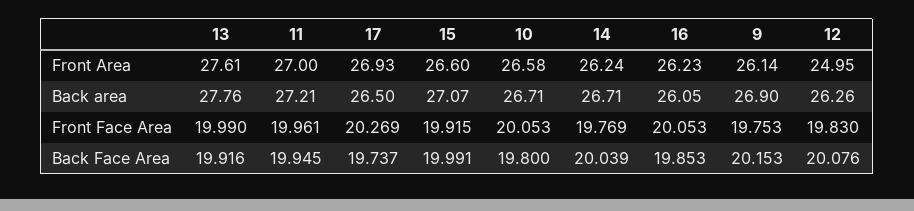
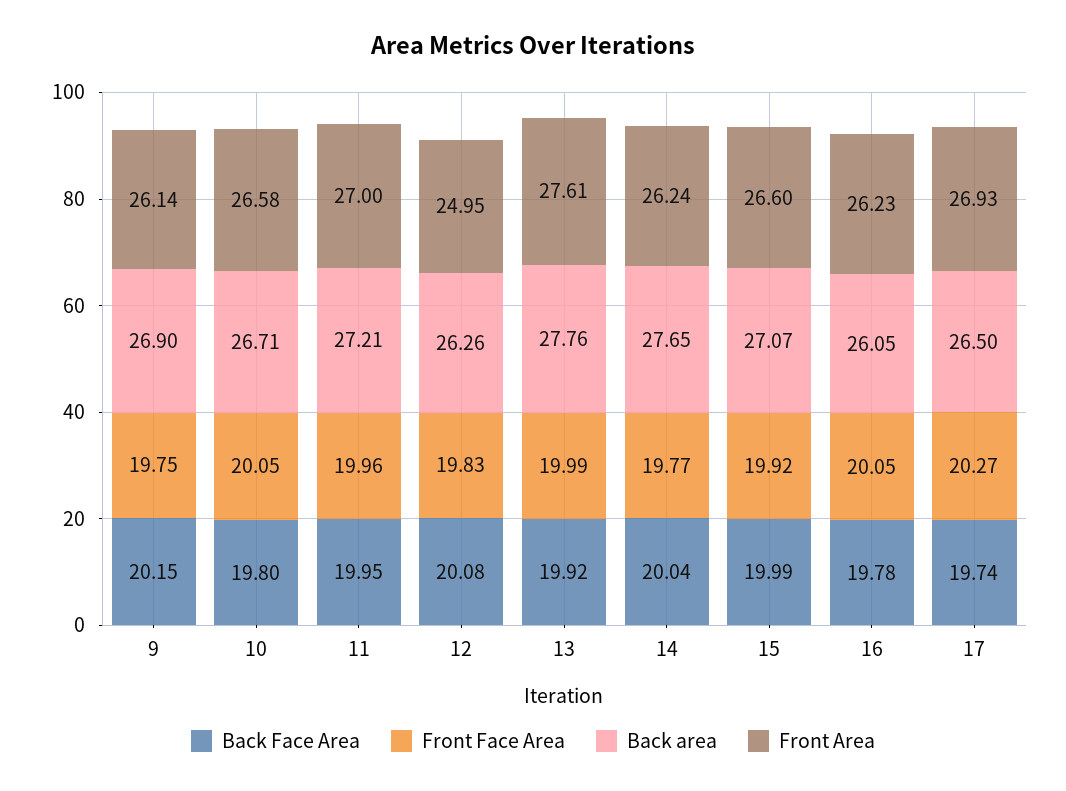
  {
    "Front Area": {
      "13": 27.61,
      "11": 27,
      "17": 26.93,
      "15": 26.6,
      "10": 26.58,
      "14": 26.24,
      "16": 26.23,
      "9": 26.14,
      "12": 24.95
    },
    "Back area": {
      "13": 27.76,
      "11": 27.21,
      "17": 26.5,
      "15": 27.07,
      "10": 26.71,
-     "14": 26.71,
+     "14": 27.65,
      "16": 26.05,
      "9": 26.9,
      "12": 26.26
    },
    "Front Face Area": {
      "13": 19.99,
      "11": 19.961,
      "17": 20.269,
      "15": 19.915,
      "10": 20.053,
      "14": 19.769,
      "16": 20.053,
      "9": 19.753,
      "12": 19.83
    },
    "Back Face Area": {
      "13": 19.916,
      "11": 19.945,
      "17": 19.737,
      "15": 19.991,
      "10": 19.8,
      "14": 20.039,
-     "16": 19.853,
+     "16": 19.78,
      "9": 20.153,
      "12": 20.076
    }
  }

